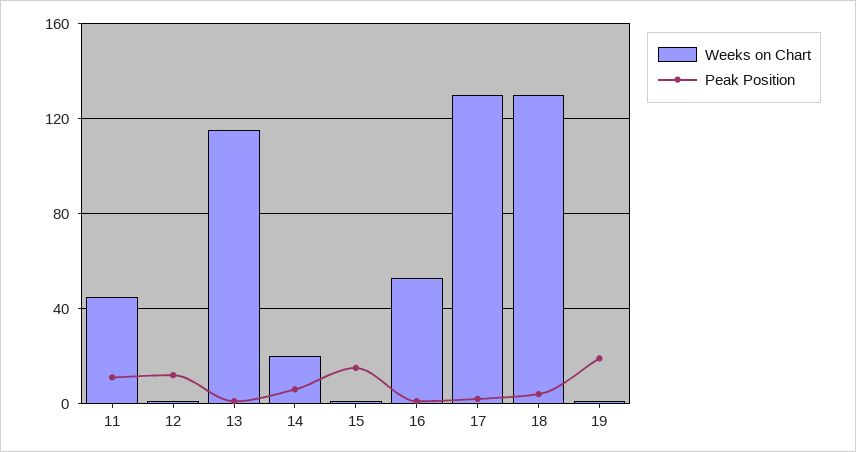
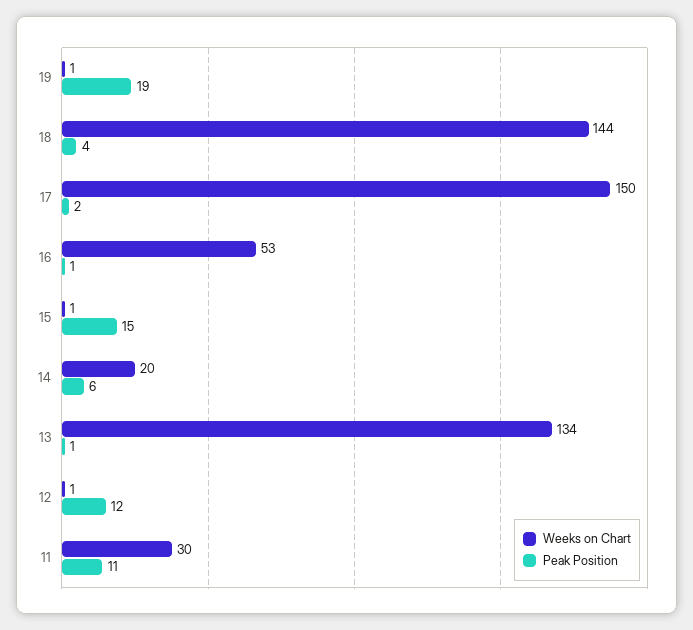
  {
    "Weeks on Chart": {
-     "11": 45,
+     "11": 30,
      "12": 1,
-     "13": 115,
+     "13": 134,
      "14": 20,
      "15": 1,
      "16": 53,
-     "17": 130,
+     "17": 150,
-     "18": 130,
+     "18": 144,
      "19": 1
    },
    "Peak Position": {
      "11": 11,
      "12": 12,
      "13": 1,
      "14": 6,
      "15": 15,
      "16": 1,
      "17": 2,
      "18": 4,
      "19": 19
    }
  }

